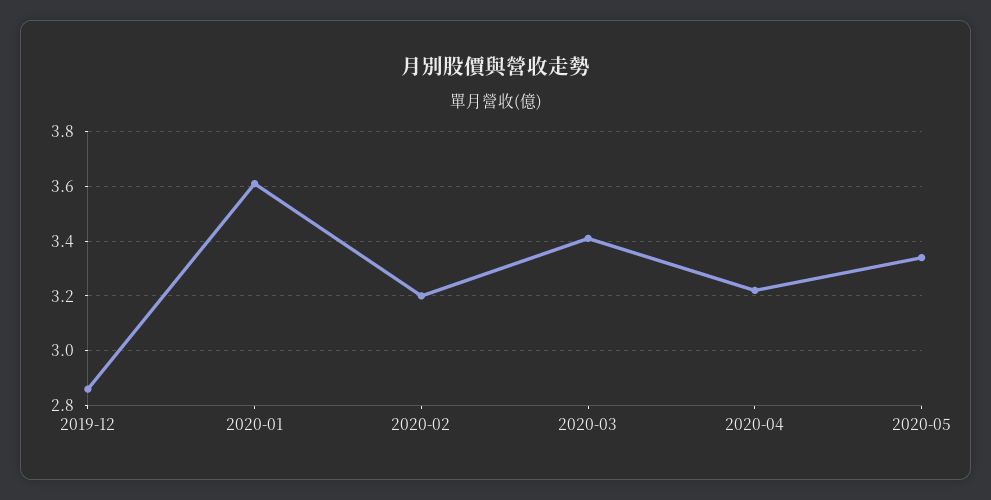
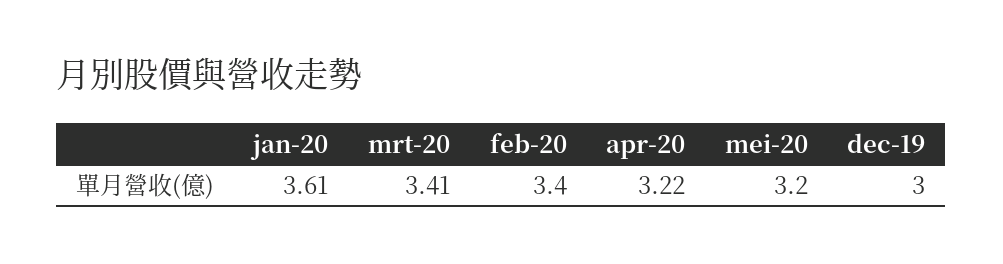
  {
-   "2019-12": 2.85,
+   "2019-12": 3,
    "2020-01": 3.61,
-   "2020-02": 3.2,
+   "2020-02": 3.4,
    "2020-03": 3.41,
    "2020-04": 3.22,
-   "2020-05": 3.35
+   "2020-05": 3.2
  }

